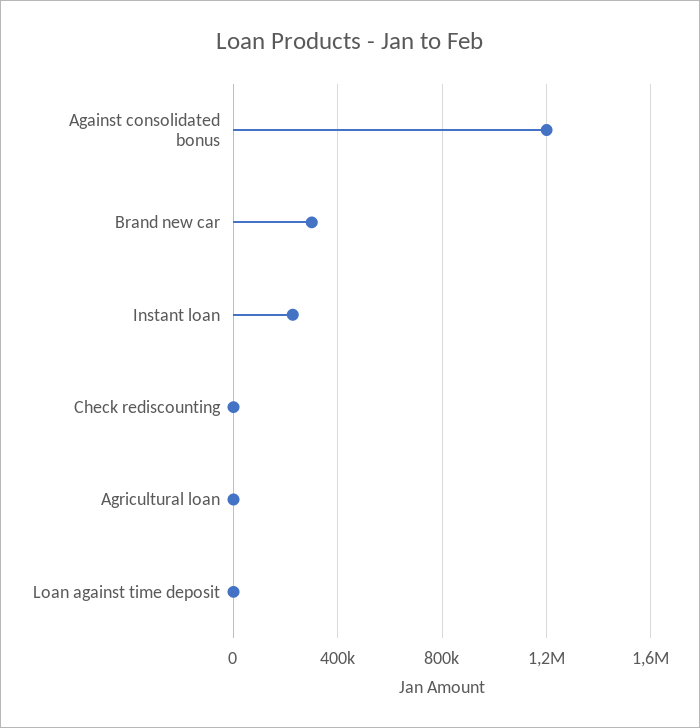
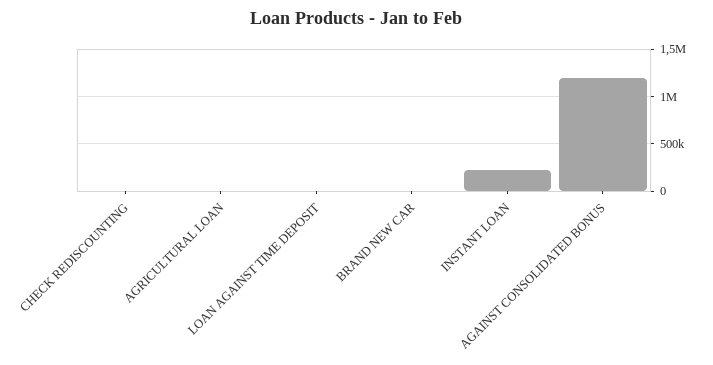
  {
    "Against consolidated bonus": 1200000,
-   "Brand new car": 300000,
+   "Brand new car": 0,
    "Instant loan": 250000,
    "Check rediscounting": 0,
    "Agricultural loan": 0,
    "Loan against time deposit": 0
  }

